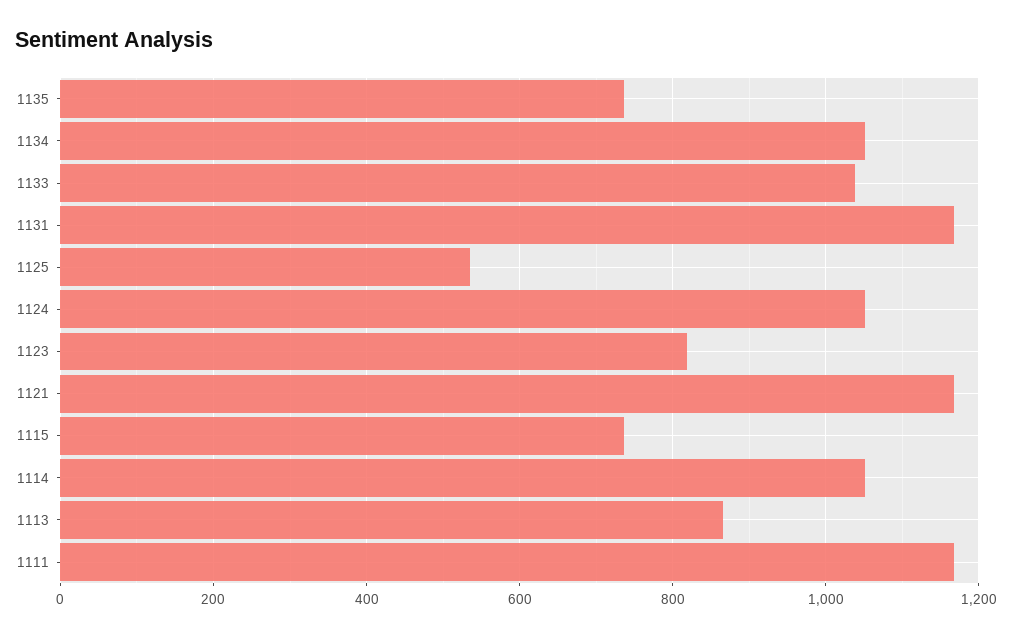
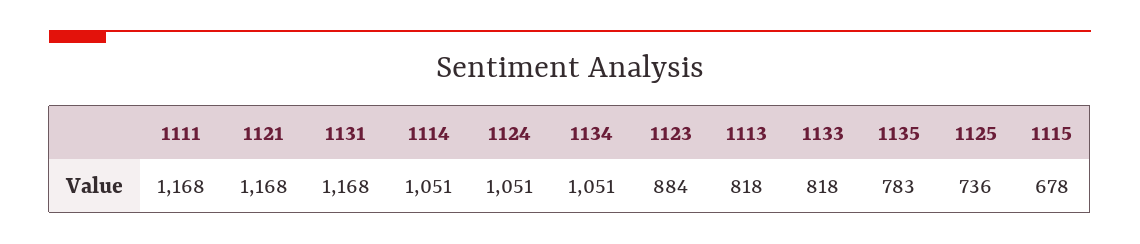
  {
-   "1135": 740,
+   "1135": 783,
    "1134": 1051,
-   "1133": 1040,
+   "1133": 818,
    "1131": 1168,
-   "1125": 540,
+   "1125": 736,
    "1124": 1051,
-   "1123": 820,
+   "1123": 884,
    "1121": 1168,
-   "1115": 740,
+   "1115": 678,
    "1114": 1051,
-   "1113": 860,
+   "1113": 818,
    "1111": 1168
  }

